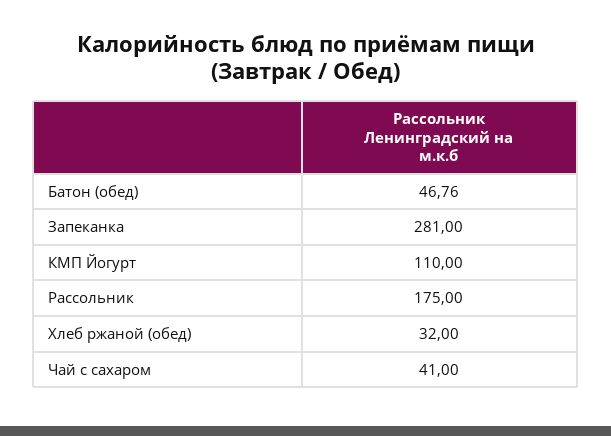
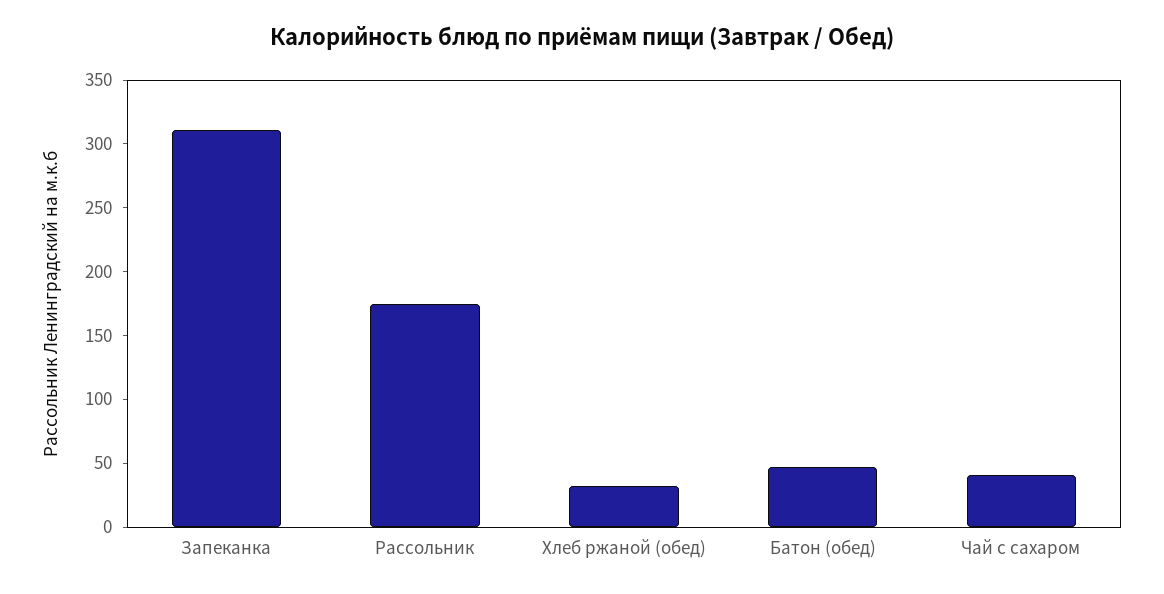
  {
    "Батон (обед)": 46.76,
-   "Запеканка": 281,
+   "Запеканка": 310,
-   "КМП Йогурт": 110,
    "Рассольник": 175,
    "Хлеб ржаной (обед)": 32,
    "Чай с сахаром": 41
  }

